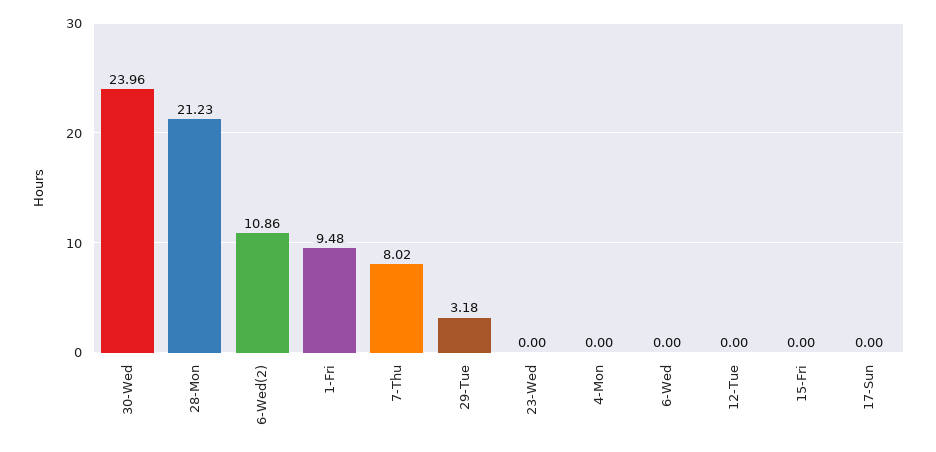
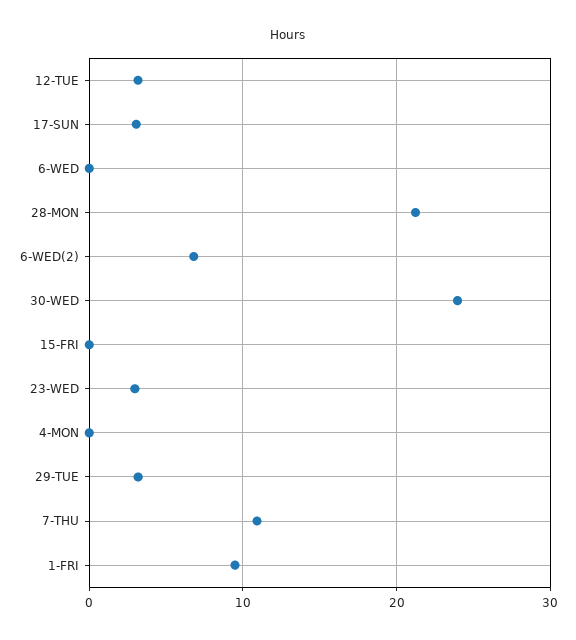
  {
    "30-Wed": 23.96,
    "28-Mon": 21.23,
-   "6-Wed(2)": 10.86,
+   "6-Wed(2)": 7,
    "1-Fri": 9.48,
-   "7-Thu": 8.02,
+   "7-Thu": 11,
    "29-Tue": 3.18,
-   "23-Wed": 0,
+   "23-Wed": 3,
    "4-Mon": 0,
    "6-Wed": 0,
-   "12-Tue": 0,
+   "12-Tue": 3,
    "15-Fri": 0,
-   "17-Sun": 0
+   "17-Sun": 3
  }

